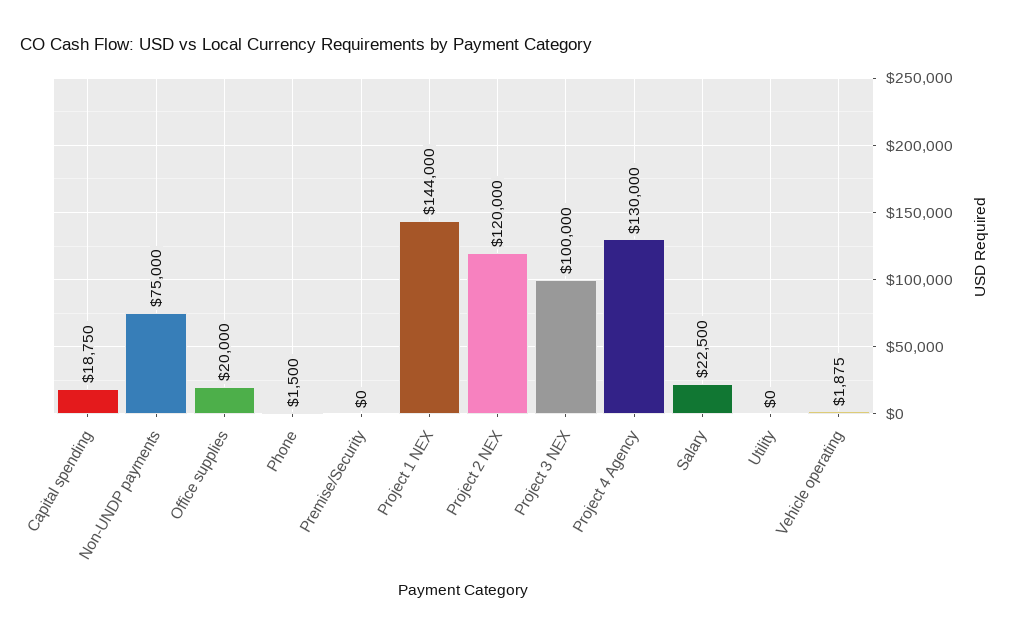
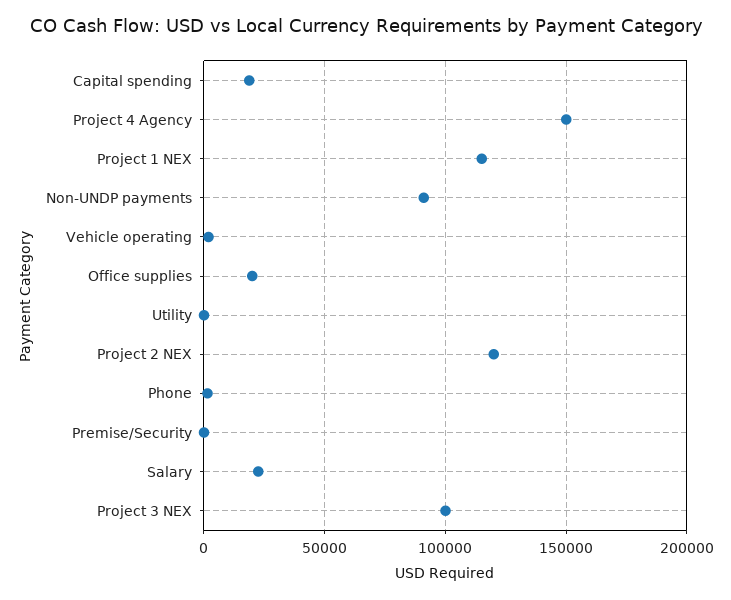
  {
    "Capital spending": 18750,
-   "Non-UNDP payments": 75000,
+   "Non-UNDP payments": 90000,
    "Office supplies": 20000,
    "Phone": 1500,
    "Premise/Security": 0,
-   "Project 1 NEX": 144000,
+   "Project 1 NEX": 115000,
    "Project 2 NEX": 120000,
    "Project 3 NEX": 100000,
-   "Project 4 Agency": 130000,
+   "Project 4 Agency": 150000,
    "Salary": 22500,
    "Utility": 0,
    "Vehicle operating": 1875
  }

